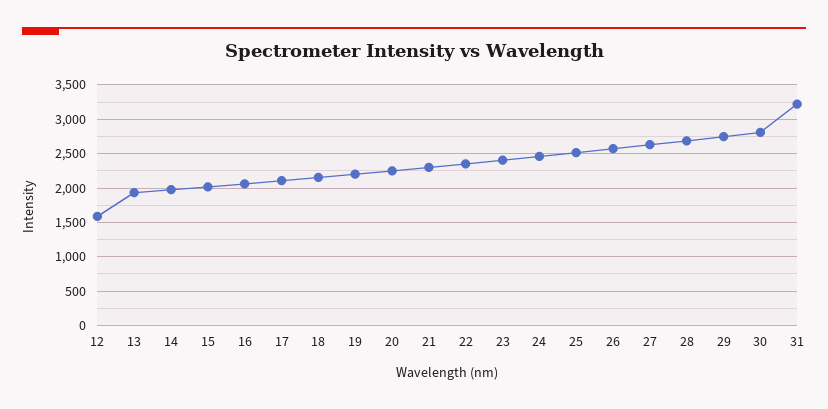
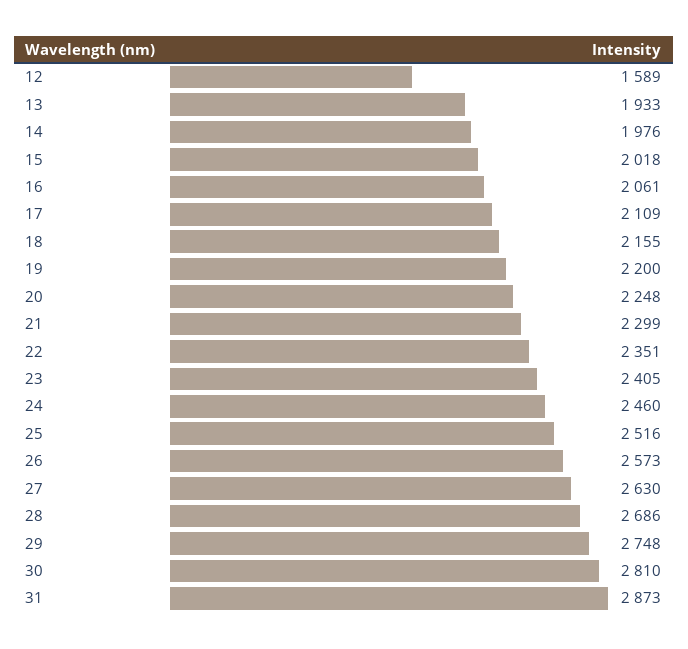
  {
    "12": 1589,
    "13": 1933,
    "14": 1976,
    "15": 2018,
    "16": 2061,
    "17": 2109,
    "18": 2155,
    "19": 2200,
    "20": 2248,
    "21": 2299,
    "22": 2351,
    "23": 2405,
    "24": 2460,
    "25": 2516,
    "26": 2573,
    "27": 2630,
    "28": 2686,
    "29": 2748,
    "30": 2810,
-   "31": 3200
+   "31": 2873
  }

